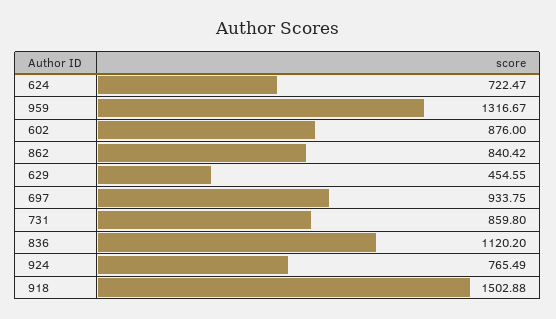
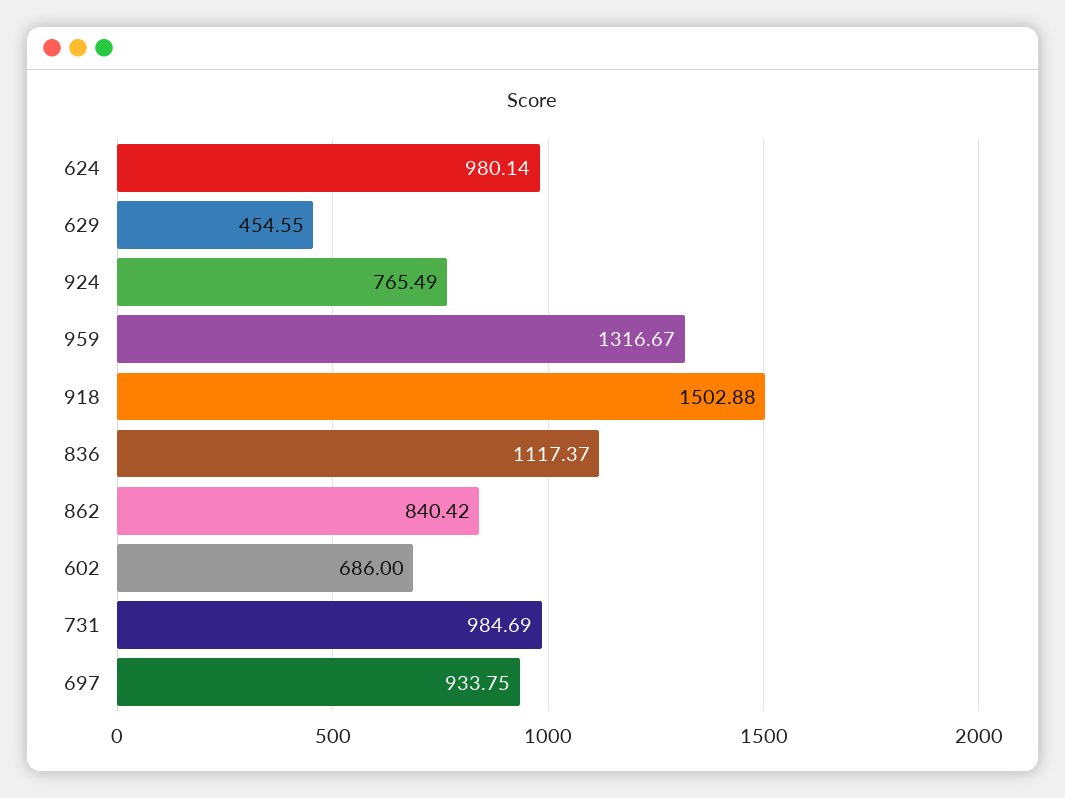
  {
-   "624": 722.47,
+   "624": 980.14,
    "959": 1316.67,
-   "602": 876,
+   "602": 686,
    "862": 840.42,
    "629": 454.55,
    "697": 933.75,
-   "731": 859.8,
+   "731": 984.69,
-   "836": 1120.2,
+   "836": 1117.37,
    "924": 765.49,
    "918": 1502.88
  }

